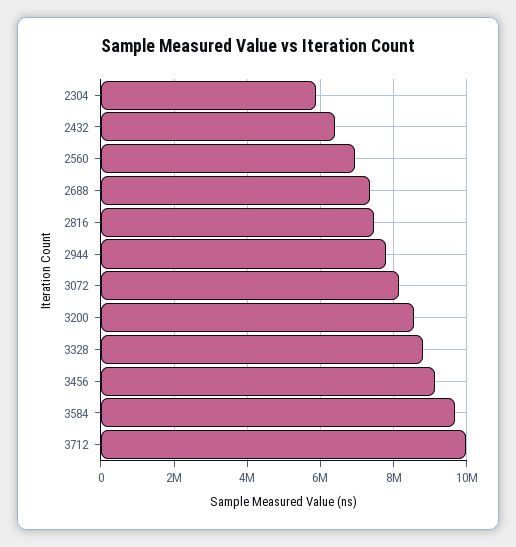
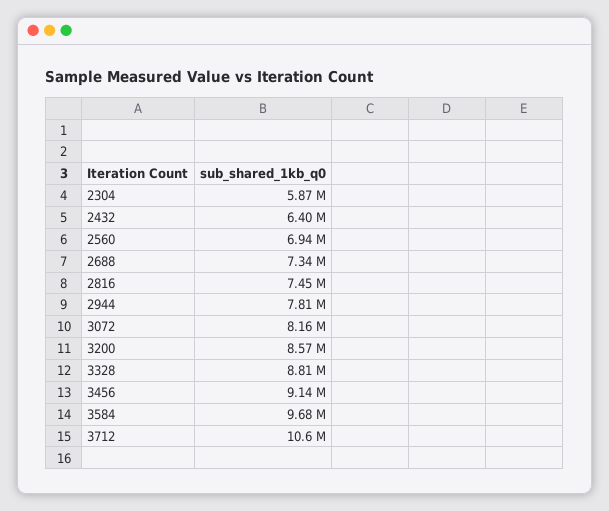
  {
    "2304": 5870000,
    "2432": 6400000,
    "2560": 6940000,
    "2688": 7340000,
    "2816": 7450000,
    "2944": 7810000,
    "3072": 8160000,
    "3200": 8570000,
    "3328": 8810000,
    "3456": 9140000,
    "3584": 9680000,
-   "3712": 10000000
+   "3712": 10600000
  }

